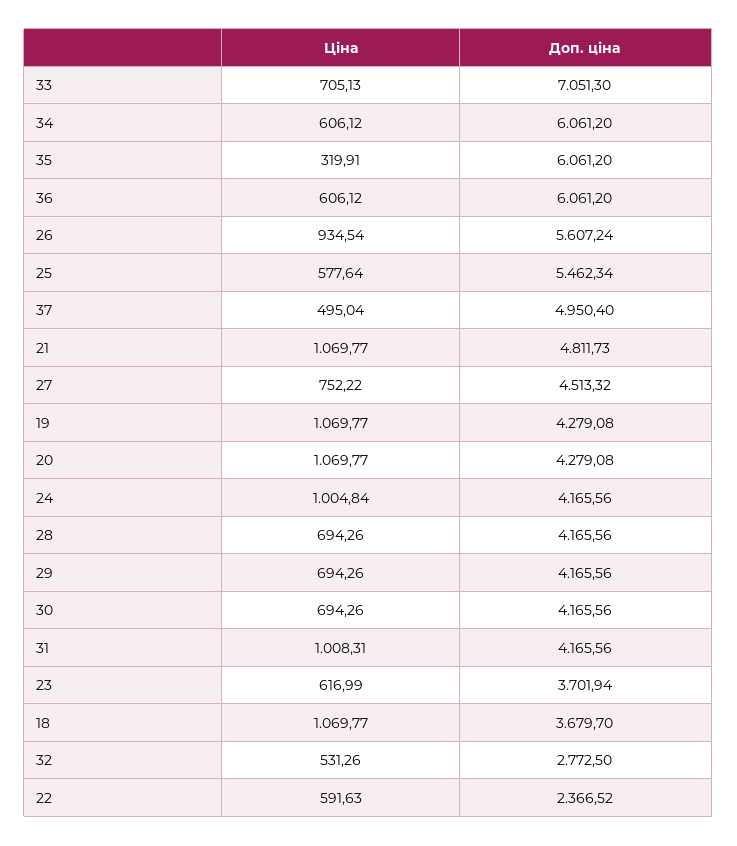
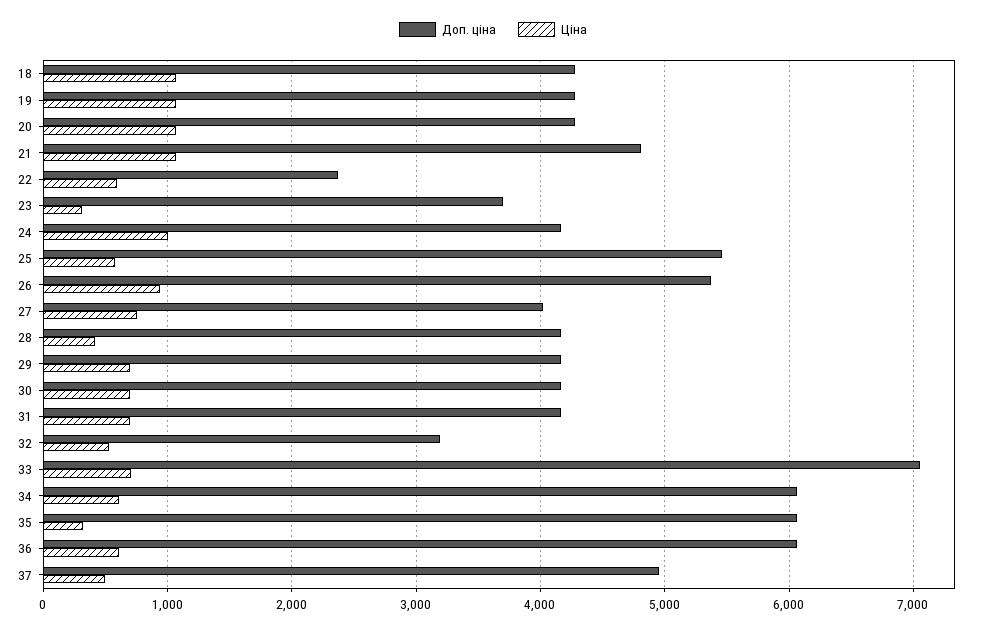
  {
    "Ціна": {
      "33": 705.13,
      "34": 606.12,
      "35": 319.91,
      "36": 606.12,
      "26": 934.54,
      "25": 577.64,
      "37": 495.04,
      "21": 1069.77,
      "27": 752.22,
      "19": 1069.77,
      "20": 1069.77,
      "24": 1004.84,
-     "28": 694.26,
+     "28": 400,
      "29": 694.26,
      "30": 694.26,
-     "31": 1008.31,
+     "31": 700,
-     "23": 616.99,
+     "23": 300,
      "18": 1069.77,
      "32": 531.26,
      "22": 591.63
    },
    "Доп. ціна": {
      "33": 7051.3,
      "34": 6061.2,
      "35": 6061.2,
      "36": 6061.2,
-     "26": 5607.24,
+     "26": 5400,
      "25": 5462.34,
      "37": 4950.4,
      "21": 4811.73,
-     "27": 4513.32,
+     "27": 4000,
      "19": 4279.08,
      "20": 4279.08,
      "24": 4165.56,
      "28": 4165.56,
      "29": 4165.56,
      "30": 4165.56,
      "31": 4165.56,
      "23": 3701.94,
-     "18": 3679.7,
+     "18": 4300,
-     "32": 2772.5,
+     "32": 3200,
      "22": 2366.52
    }
  }

